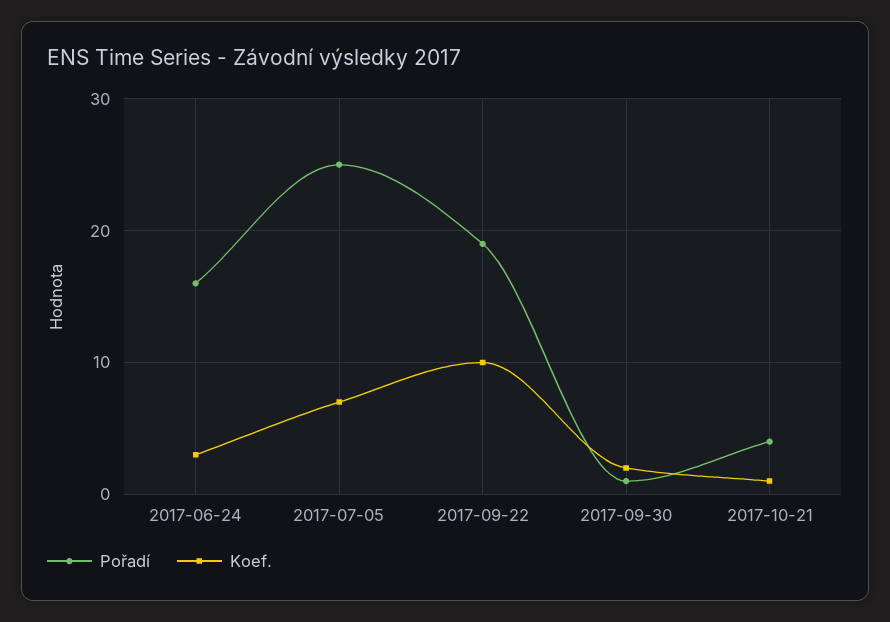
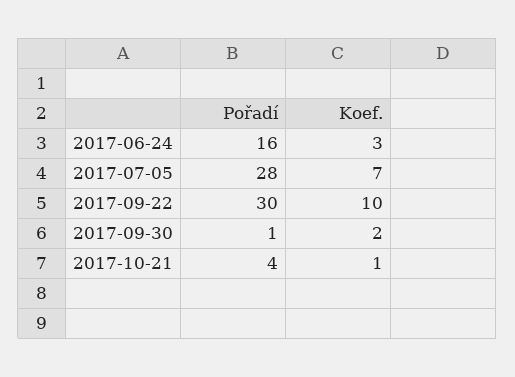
  {
    "Pořadí": {
      "2017-06-24": 16,
-     "2017-07-05": 25,
+     "2017-07-05": 28,
-     "2017-09-22": 19,
+     "2017-09-22": 30,
      "2017-09-30": 1,
      "2017-10-21": 4
    },
    "Koef.": {
      "2017-06-24": 3,
      "2017-07-05": 7,
      "2017-09-22": 10,
      "2017-09-30": 2,
      "2017-10-21": 1
    }
  }

